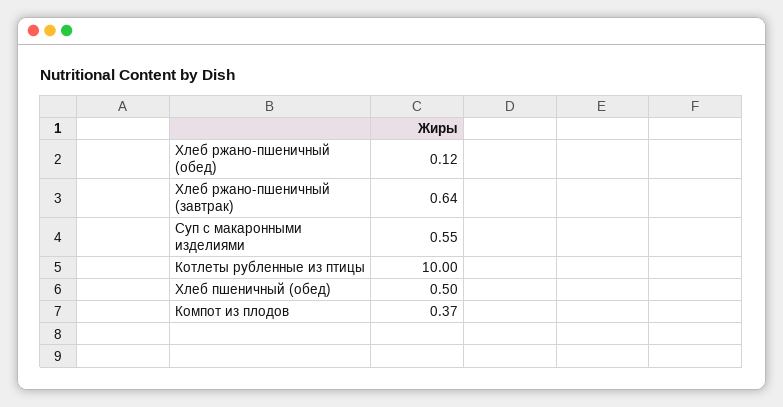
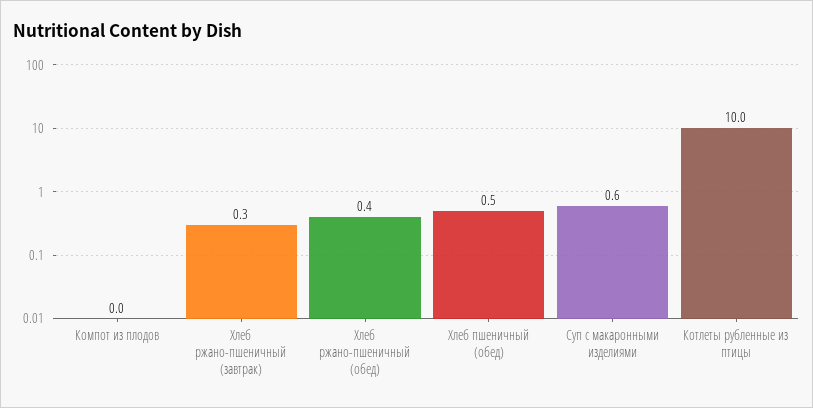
  {
-   "Хлеб ржано-пшеничный (обед)": 0.12,
+   "Хлеб ржано-пшеничный (обед)": 0.4,
-   "Хлеб ржано-пшеничный (завтрак)": 0.64,
+   "Хлеб ржано-пшеничный (завтрак)": 0.3,
    "Суп с макаронными изделиями": 0.55,
    "Котлеты рубленные из птицы": 10,
    "Хлеб пшеничный (обед)": 0.5,
-   "Компот из плодов": 0.37
+   "Компот из плодов": 0
  }

